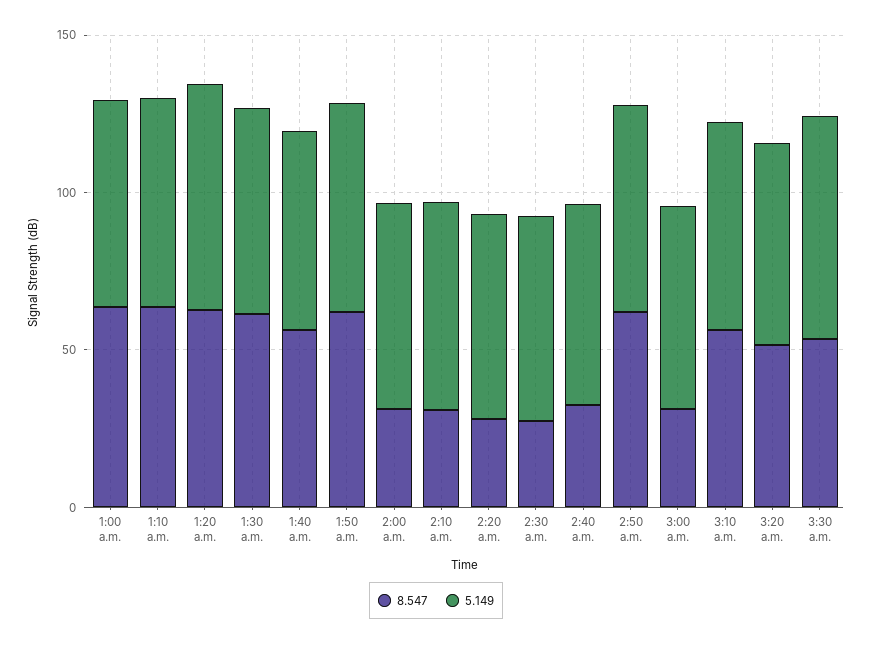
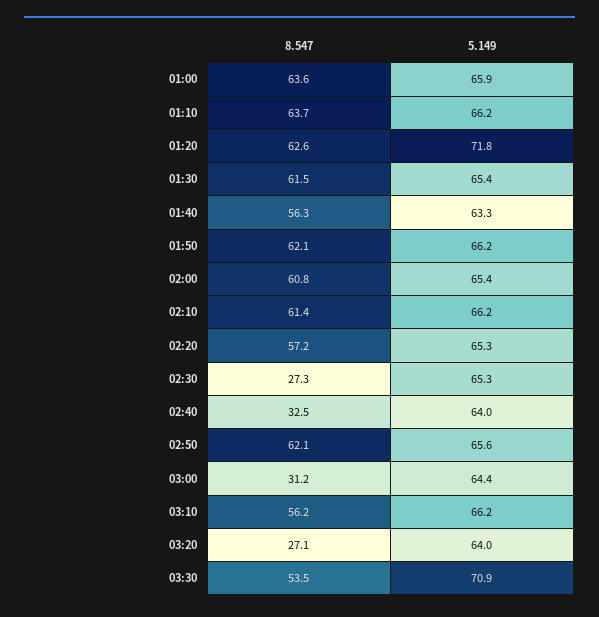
  {
    "8.547": {
      "1:00 a.m.": 63.6,
      "1:10 a.m.": 63.7,
      "1:20 a.m.": 62.6,
      "1:30 a.m.": 61.5,
      "1:40 a.m.": 56.3,
      "1:50 a.m.": 62.1,
-     "2:00 a.m.": 30,
+     "2:00 a.m.": 60.8,
-     "2:10 a.m.": 30,
+     "2:10 a.m.": 61.4,
-     "2:20 a.m.": 30,
+     "2:20 a.m.": 57.2,
      "2:30 a.m.": 27.3,
      "2:40 a.m.": 32.5,
      "2:50 a.m.": 62.1,
      "3:00 a.m.": 31.2,
      "3:10 a.m.": 56.2,
-     "3:20 a.m.": 50,
+     "3:20 a.m.": 27.1,
      "3:30 a.m.": 53.5
    },
    "5.149": {
      "1:00 a.m.": 65.9,
      "1:10 a.m.": 66.2,
      "1:20 a.m.": 71.8,
      "1:30 a.m.": 65.4,
      "1:40 a.m.": 63.3,
      "1:50 a.m.": 66.2,
      "2:00 a.m.": 65.4,
      "2:10 a.m.": 66.2,
      "2:20 a.m.": 65.3,
      "2:30 a.m.": 65.3,
      "2:40 a.m.": 64,
      "2:50 a.m.": 65.6,
      "3:00 a.m.": 64.4,
      "3:10 a.m.": 66.2,
      "3:20 a.m.": 64,
      "3:30 a.m.": 70.9
    }
  }

